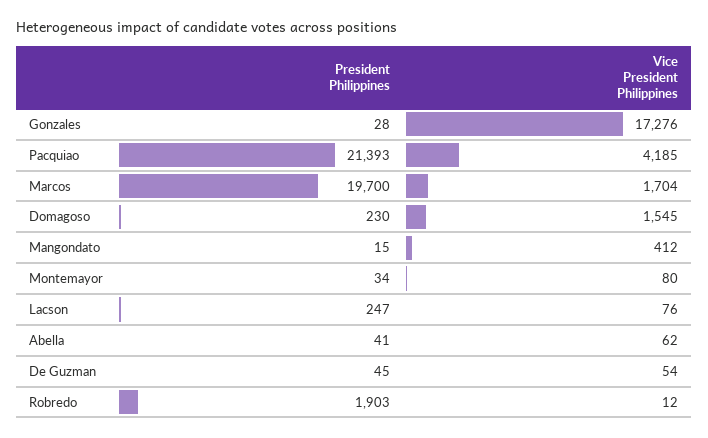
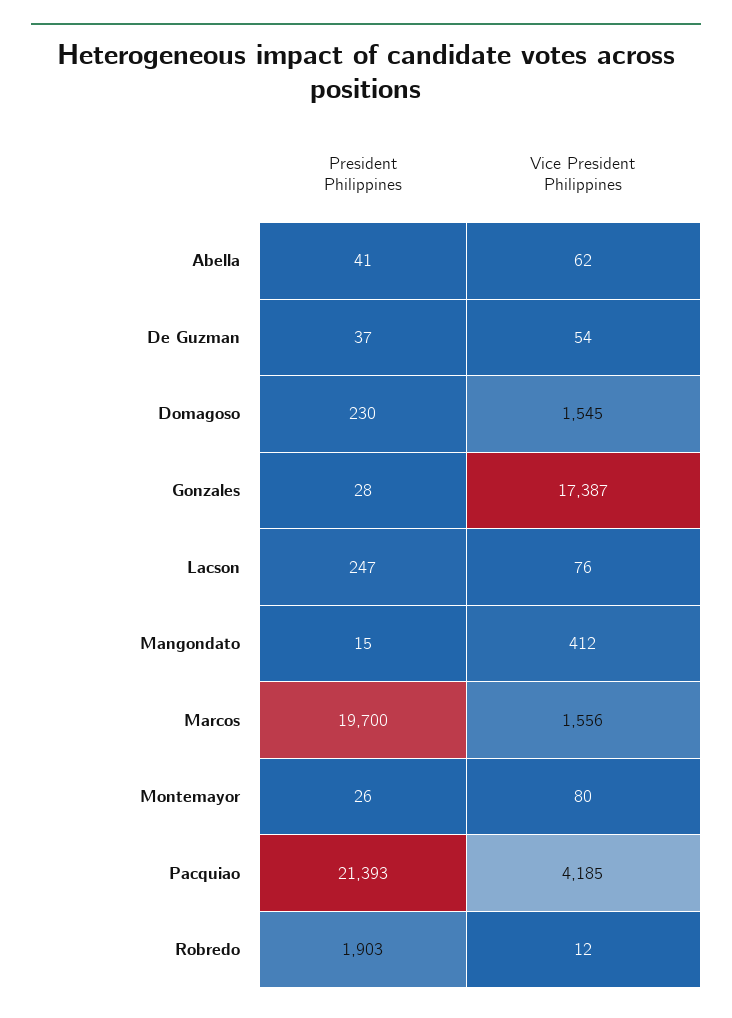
  {
    "President Philippines": {
      "Gonzales": 28,
      "Pacquiao": 21393,
      "Marcos": 19700,
      "Domagoso": 230,
      "Mangondato": 15,
-     "Montemayor": 34,
+     "Montemayor": 26,
      "Lacson": 247,
      "Abella": 41,
-     "De Guzman": 45,
+     "De Guzman": 37,
      "Robredo": 1903
    },
    "Vice President Philippines": {
-     "Gonzales": 17276,
+     "Gonzales": 17387,
      "Pacquiao": 4185,
-     "Marcos": 1704,
+     "Marcos": 1556,
      "Domagoso": 1545,
      "Mangondato": 412,
      "Montemayor": 80,
      "Lacson": 76,
      "Abella": 62,
      "De Guzman": 54,
      "Robredo": 12
    }
  }

